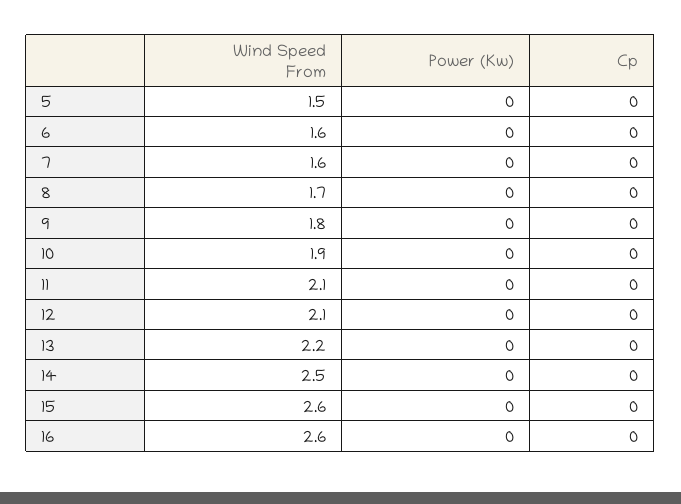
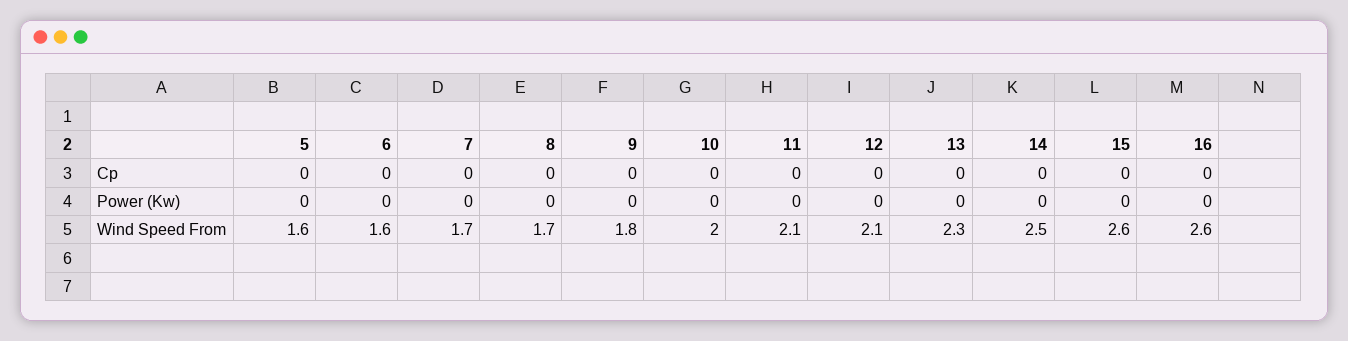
  {
    "Wind Speed From": {
-     "5": 1.5,
+     "5": 1.6,
      "6": 1.6,
-     "7": 1.6,
+     "7": 1.7,
      "8": 1.7,
      "9": 1.8,
-     "10": 1.9,
+     "10": 2,
      "11": 2.1,
      "12": 2.1,
-     "13": 2.2,
+     "13": 2.3,
      "14": 2.5,
      "15": 2.6,
      "16": 2.6
    },
    "Power (Kw)": {
      "5": 0,
      "6": 0,
      "7": 0,
      "8": 0,
      "9": 0,
      "10": 0,
      "11": 0,
      "12": 0,
      "13": 0,
      "14": 0,
      "15": 0,
      "16": 0
    },
    "Cp": {
      "5": 0,
      "6": 0,
      "7": 0,
      "8": 0,
      "9": 0,
      "10": 0,
      "11": 0,
      "12": 0,
      "13": 0,
      "14": 0,
      "15": 0,
      "16": 0
    }
  }

